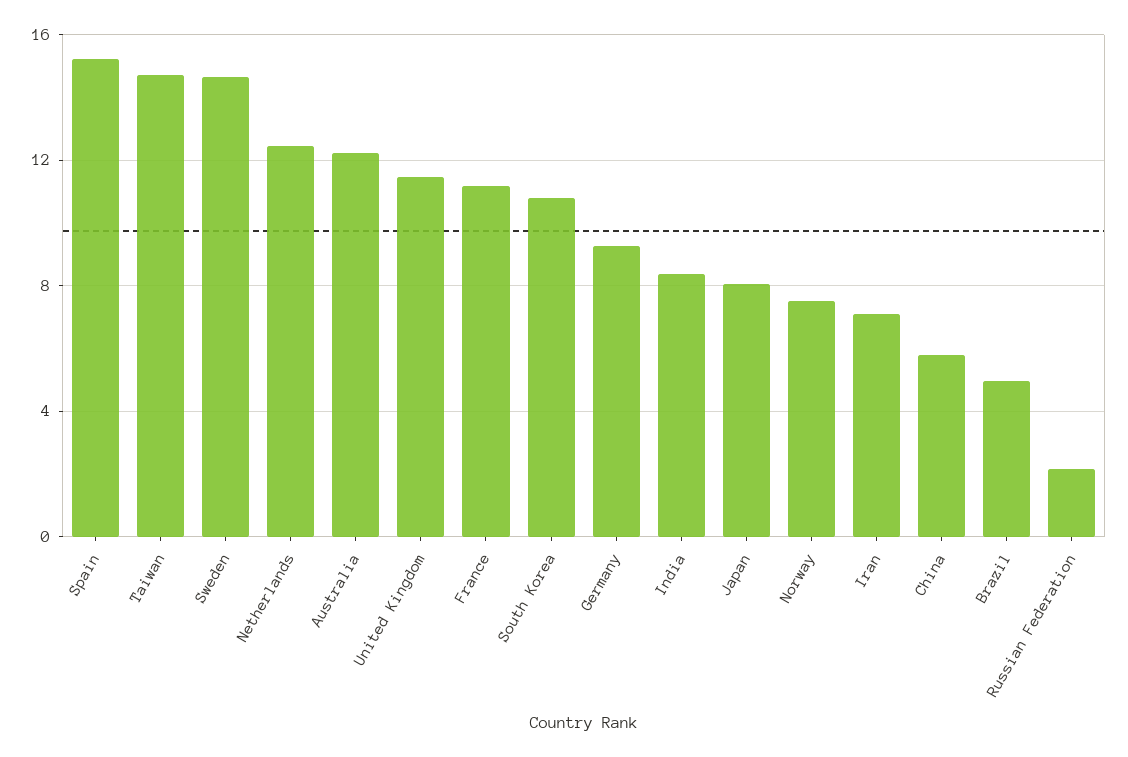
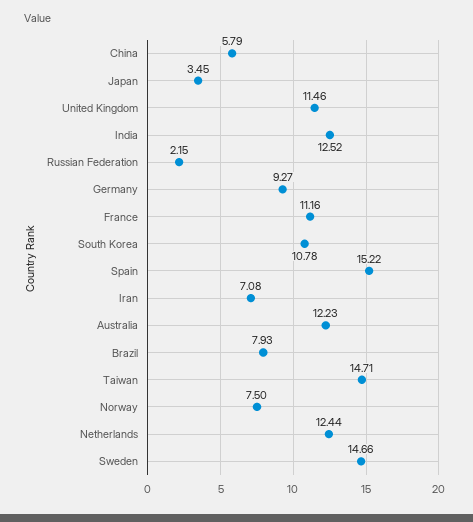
  {
    "Spain": 15.22,
    "Taiwan": 14.71,
    "Sweden": 14.66,
    "Netherlands": 12.44,
    "Australia": 12.23,
    "United Kingdom": 11.46,
    "France": 11.16,
    "South Korea": 10.78,
    "Germany": 9.27,
-   "India": 8.5,
+   "India": 12.52,
-   "Japan": 8,
+   "Japan": 3.45,
    "Norway": 7.5,
    "Iran": 7.08,
    "China": 5.79,
-   "Brazil": 5,
+   "Brazil": 7.93,
    "Russian Federation": 2.15
  }

